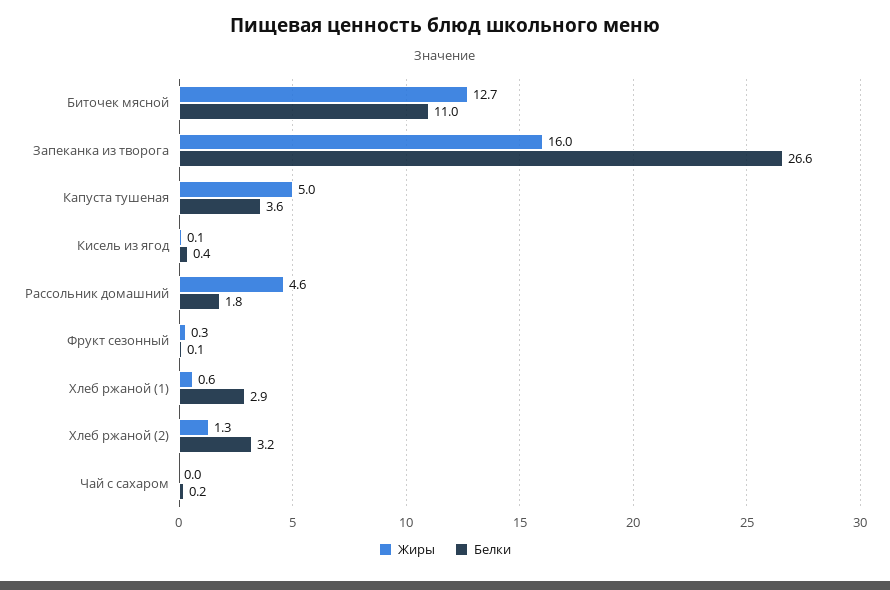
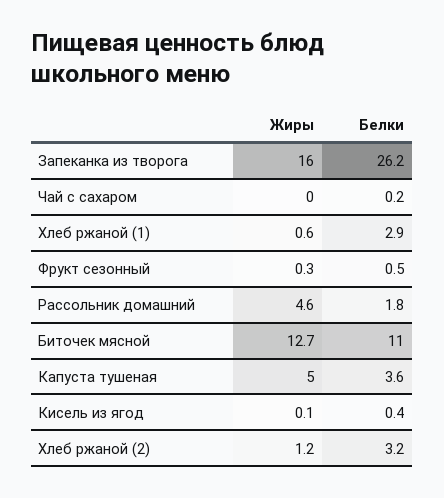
  {
    "Жиры": {
      "Биточек мясной": 12.7,
      "Запеканка из творога": 16,
      "Капуста тушеная": 5,
      "Кисель из ягод": 0.1,
      "Рассольник домашний": 4.6,
      "Фрукт сезонный": 0.3,
      "Хлеб ржаной (1)": 0.6,
-     "Хлеб ржаной (2)": 1.3,
+     "Хлеб ржаной (2)": 1.2,
      "Чай с сахаром": 0
    },
    "Белки": {
      "Биточек мясной": 11,
-     "Запеканка из творога": 26.6,
+     "Запеканка из творога": 26.2,
      "Капуста тушеная": 3.6,
      "Кисель из ягод": 0.4,
      "Рассольник домашний": 1.8,
-     "Фрукт сезонный": 0.1,
+     "Фрукт сезонный": 0.5,
      "Хлеб ржаной (1)": 2.9,
      "Хлеб ржаной (2)": 3.2,
      "Чай с сахаром": 0.2
    }
  }

